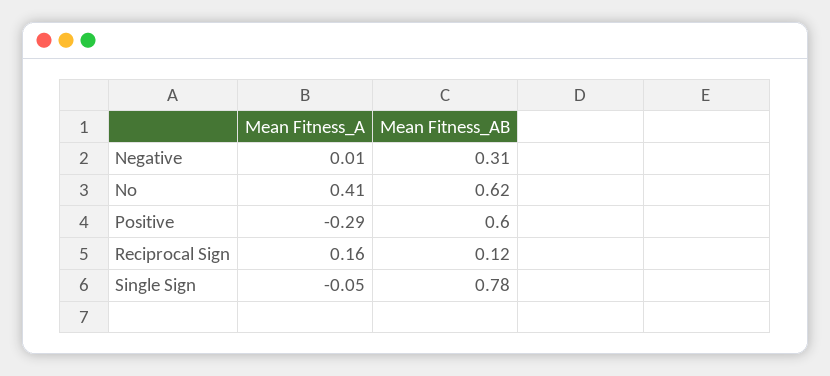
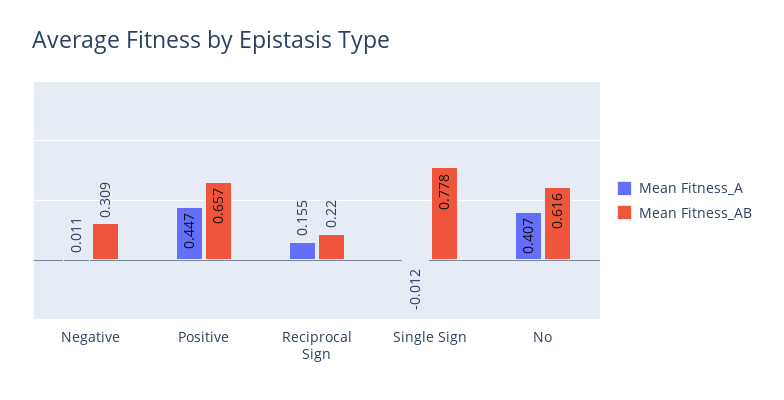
  {
    "Mean Fitness_A": {
      "Negative": 0.011,
      "No": 0.407,
-     "Positive": -0.29,
+     "Positive": 0.447,
      "Reciprocal Sign": 0.155,
-     "Single Sign": -0.05
+     "Single Sign": -0.012
    },
    "Mean Fitness_AB": {
      "Negative": 0.309,
      "No": 0.616,
-     "Positive": 0.6,
+     "Positive": 0.657,
-     "Reciprocal Sign": 0.12,
+     "Reciprocal Sign": 0.22,
      "Single Sign": 0.778
    }
  }

